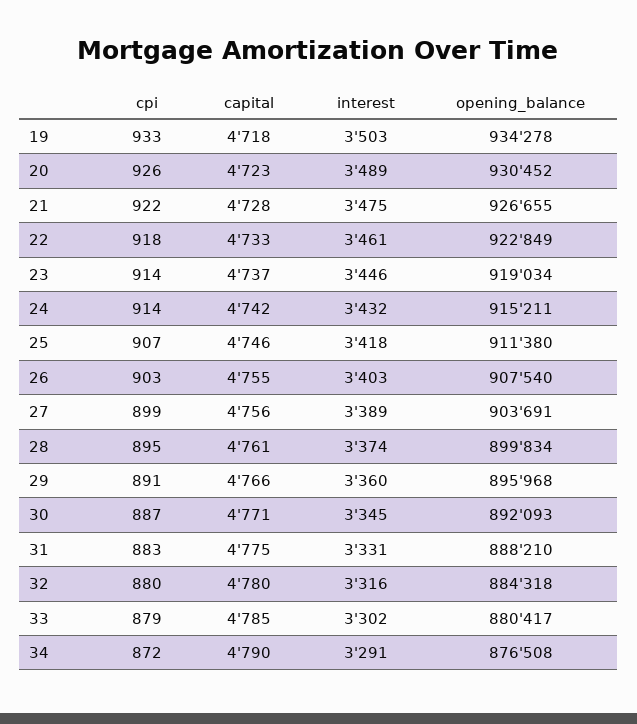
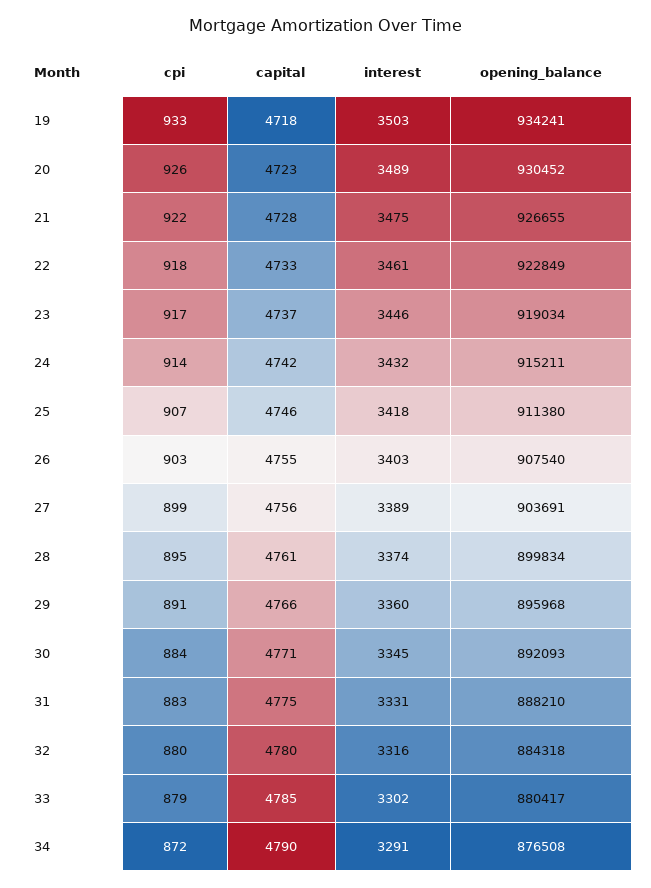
  {
    "cpi": {
      "19": 933,
      "20": 926,
      "21": 922,
      "22": 918,
-     "23": 914,
+     "23": 917,
      "24": 914,
      "25": 907,
      "26": 903,
      "27": 899,
      "28": 895,
      "29": 891,
-     "30": 887,
+     "30": 884,
      "31": 883,
      "32": 880,
      "33": 879,
      "34": 872
    },
    "capital": {
      "19": 4718,
      "20": 4723,
      "21": 4728,
      "22": 4733,
      "23": 4737,
      "24": 4742,
      "25": 4746,
      "26": 4755,
      "27": 4756,
      "28": 4761,
      "29": 4766,
      "30": 4771,
      "31": 4775,
      "32": 4780,
      "33": 4785,
      "34": 4790
    },
    "interest": {
      "19": 3503,
      "20": 3489,
      "21": 3475,
      "22": 3461,
      "23": 3446,
      "24": 3432,
      "25": 3418,
      "26": 3403,
      "27": 3389,
      "28": 3374,
      "29": 3360,
      "30": 3345,
      "31": 3331,
      "32": 3316,
      "33": 3302,
      "34": 3291
    },
    "opening_balance": {
-     "19": 934278,
+     "19": 934241,
      "20": 930452,
      "21": 926655,
      "22": 922849,
      "23": 919034,
      "24": 915211,
      "25": 911380,
      "26": 907540,
      "27": 903691,
      "28": 899834,
      "29": 895968,
      "30": 892093,
      "31": 888210,
      "32": 884318,
      "33": 880417,
      "34": 876508
    }
  }

